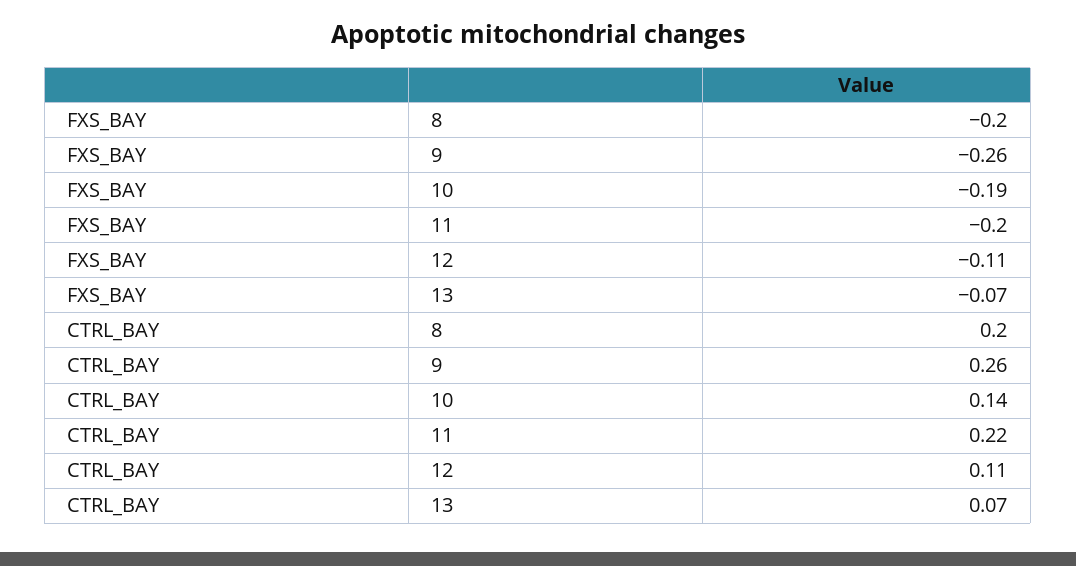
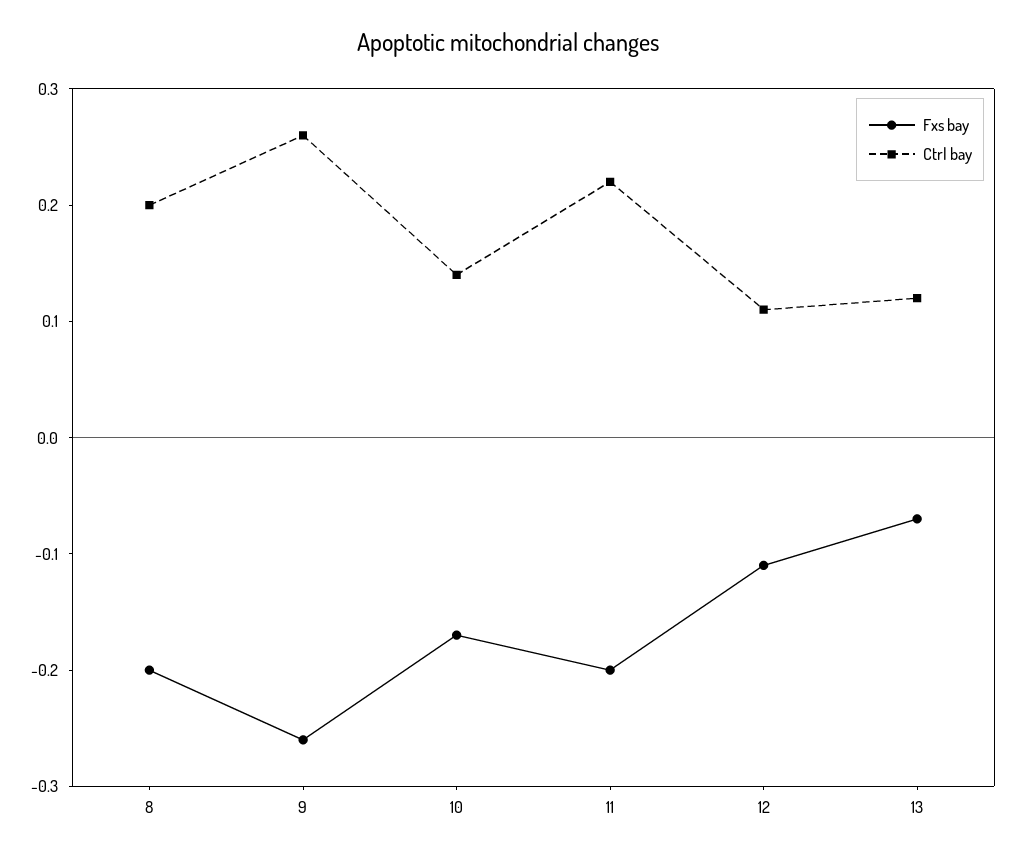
  {
    "FXS_BAY": {
      "8": -0.2,
      "9": -0.26,
-     "10": -0.19,
+     "10": -0.17,
      "11": -0.2,
      "12": -0.11,
      "13": -0.07
    },
    "CTRL_BAY": {
      "8": 0.2,
      "9": 0.26,
      "10": 0.14,
      "11": 0.22,
      "12": 0.11,
-     "13": 0.07
+     "13": 0.12
    }
  }

